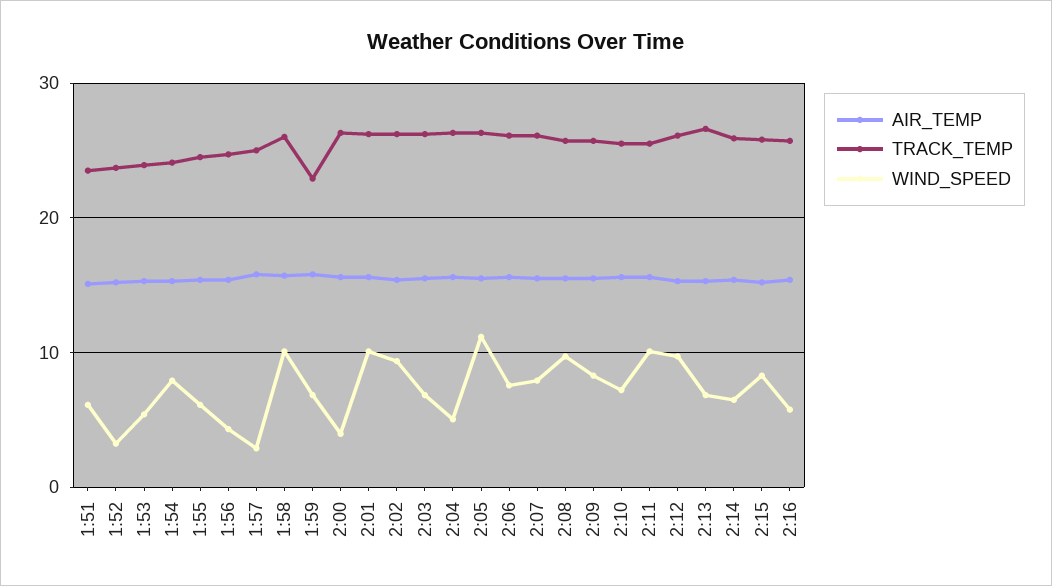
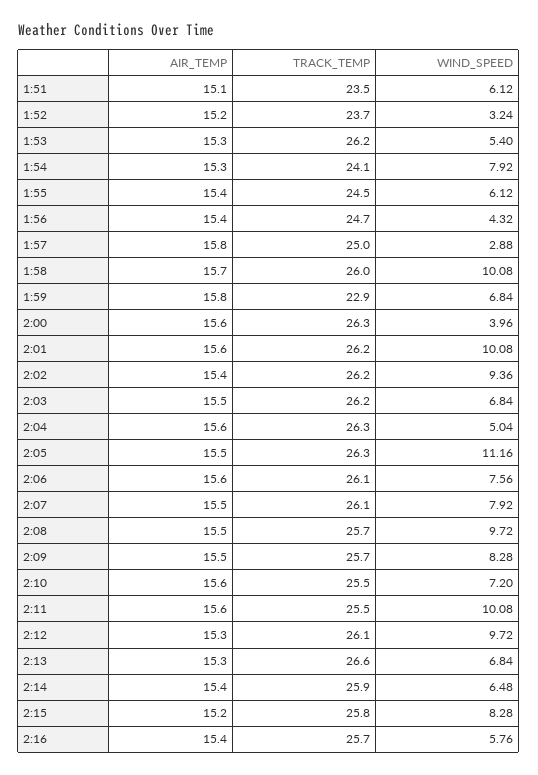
  {
    "AIR_TEMP": {
      "1:51": 15.1,
      "1:52": 15.2,
      "1:53": 15.3,
      "1:54": 15.3,
      "1:55": 15.4,
      "1:56": 15.4,
      "1:57": 15.8,
      "1:58": 15.7,
      "1:59": 15.8,
      "2:00": 15.6,
      "2:01": 15.6,
      "2:02": 15.4,
      "2:03": 15.5,
      "2:04": 15.6,
      "2:05": 15.5,
      "2:06": 15.6,
      "2:07": 15.5,
      "2:08": 15.5,
      "2:09": 15.5,
      "2:10": 15.6,
      "2:11": 15.6,
      "2:12": 15.3,
      "2:13": 15.3,
      "2:14": 15.4,
      "2:15": 15.2,
      "2:16": 15.4
    },
    "TRACK_TEMP": {
      "1:51": 23.5,
      "1:52": 23.7,
-     "1:53": 24,
+     "1:53": 26.2,
      "1:54": 24.1,
      "1:55": 24.5,
      "1:56": 24.7,
      "1:57": 25,
      "1:58": 26,
      "1:59": 22.9,
      "2:00": 26.3,
      "2:01": 26.2,
      "2:02": 26.2,
      "2:03": 26.2,
      "2:04": 26.3,
      "2:05": 26.3,
      "2:06": 26.1,
      "2:07": 26.1,
      "2:08": 25.7,
      "2:09": 25.7,
      "2:10": 25.5,
      "2:11": 25.5,
      "2:12": 26.1,
      "2:13": 26.6,
      "2:14": 25.9,
      "2:15": 25.8,
      "2:16": 25.7
    },
    "WIND_SPEED": {
      "1:51": 6.12,
      "1:52": 3.24,
      "1:53": 5.4,
      "1:54": 7.92,
      "1:55": 6.12,
      "1:56": 4.32,
      "1:57": 2.88,
      "1:58": 10.08,
      "1:59": 6.84,
      "2:00": 3.96,
      "2:01": 10.08,
      "2:02": 9.36,
      "2:03": 6.84,
      "2:04": 5.04,
      "2:05": 11.16,
      "2:06": 7.56,
      "2:07": 7.92,
      "2:08": 9.72,
      "2:09": 8.28,
      "2:10": 7.2,
      "2:11": 10.08,
      "2:12": 9.72,
      "2:13": 6.84,
      "2:14": 6.48,
      "2:15": 8.28,
      "2:16": 5.76
    }
  }

